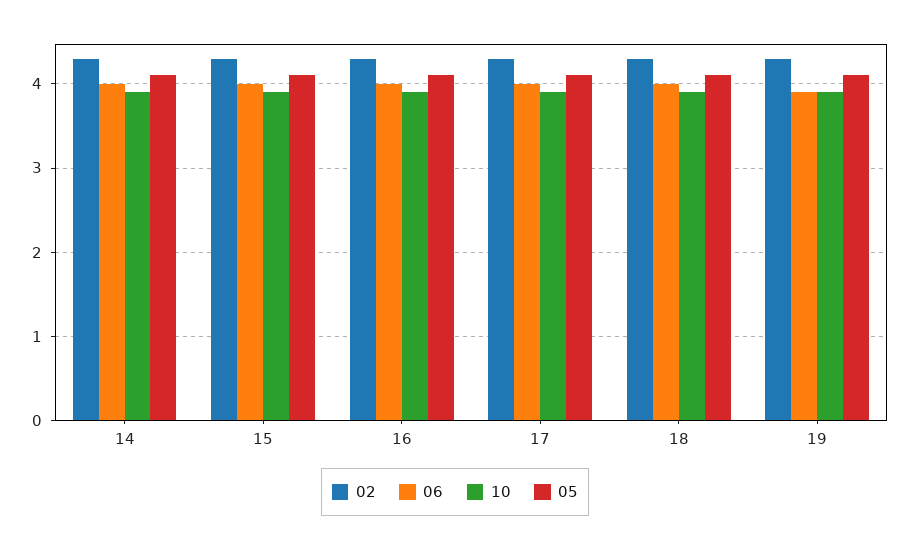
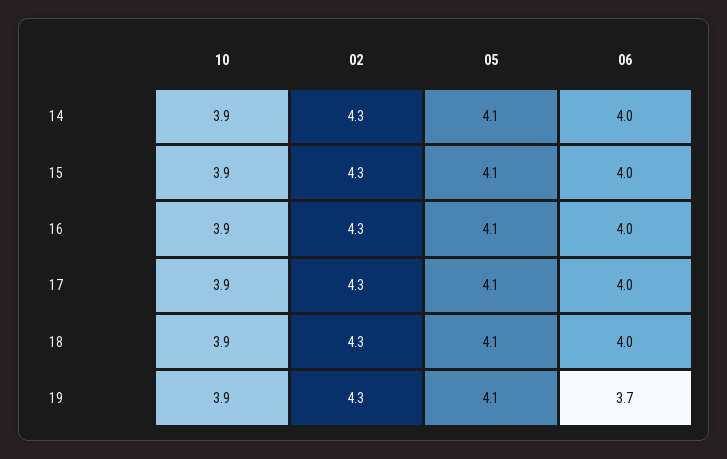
  {
    "02": {
      "14": 4.3,
      "15": 4.3,
      "16": 4.3,
      "17": 4.3,
      "18": 4.3,
      "19": 4.3
    },
    "06": {
      "14": 4,
      "15": 4,
      "16": 4,
      "17": 4,
      "18": 4,
-     "19": 3.9
+     "19": 3.7
    },
    "10": {
      "14": 3.9,
      "15": 3.9,
      "16": 3.9,
      "17": 3.9,
      "18": 3.9,
      "19": 3.9
    },
    "05": {
      "14": 4.1,
      "15": 4.1,
      "16": 4.1,
      "17": 4.1,
      "18": 4.1,
      "19": 4.1
    }
  }

